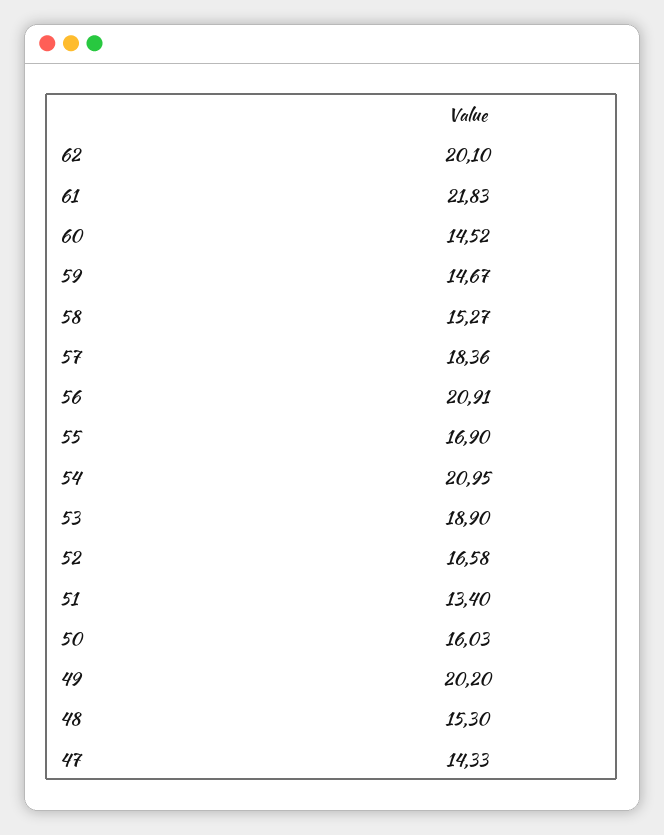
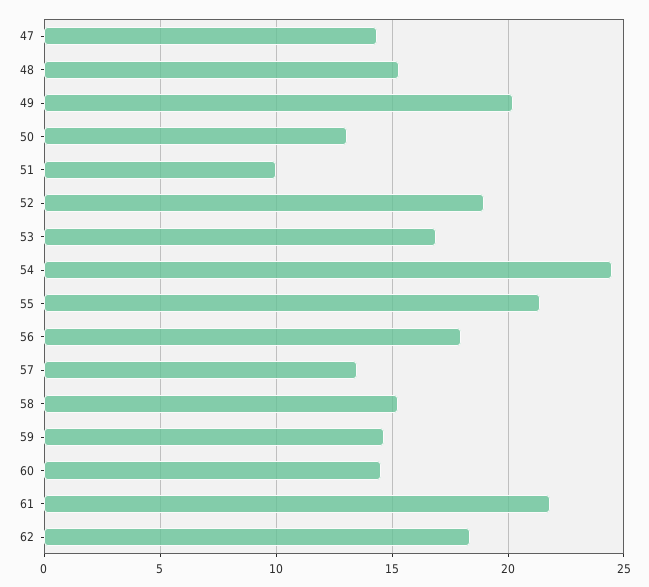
  {
-   "62": 20.1,
+   "62": 18.5,
    "61": 21.83,
    "60": 14.52,
    "59": 14.67,
    "58": 15.27,
-   "57": 18.36,
+   "57": 13.5,
-   "56": 20.91,
+   "56": 18,
-   "55": 16.9,
+   "55": 21.5,
-   "54": 20.95,
+   "54": 24.5,
-   "53": 18.9,
+   "53": 17,
-   "52": 16.58,
+   "52": 19,
-   "51": 13.4,
+   "51": 10,
-   "50": 16.03,
+   "50": 13,
    "49": 20.2,
    "48": 15.3,
    "47": 14.33
  }

